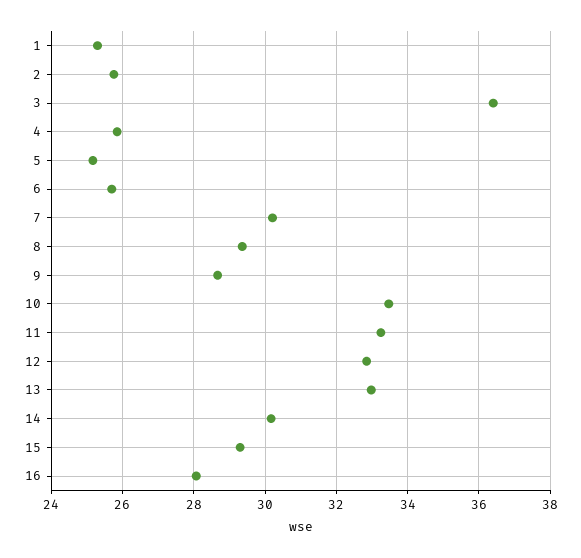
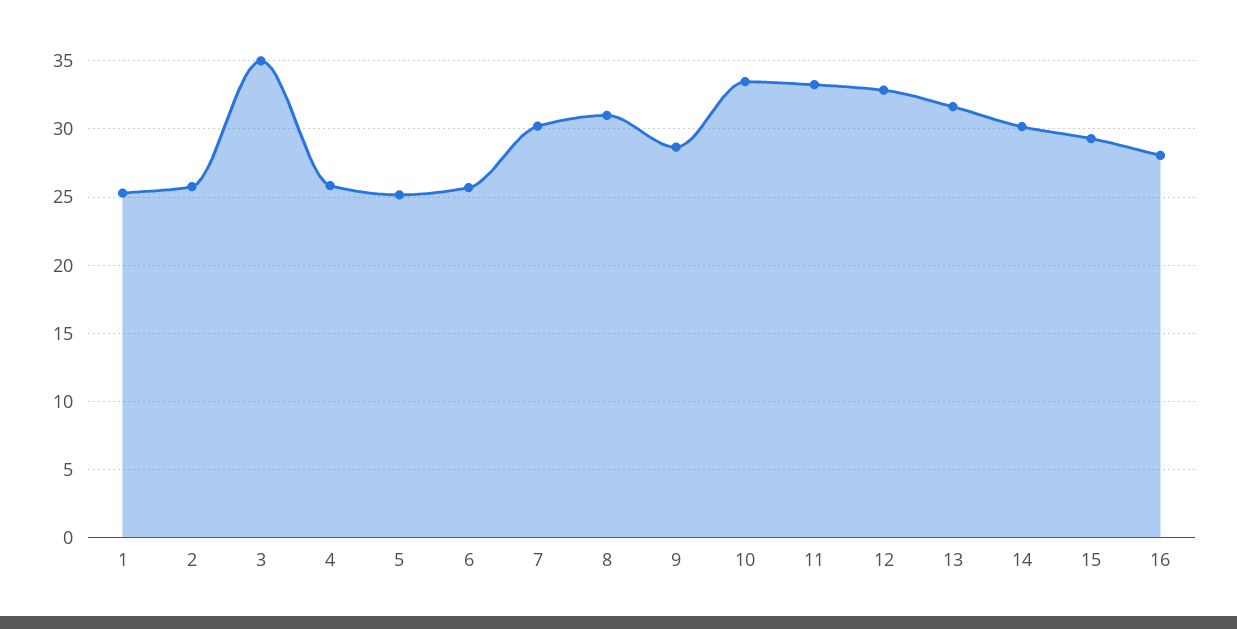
  {
    "1": 25.4,
    "2": 25.8,
-   "3": 36.4,
+   "3": 35,
    "4": 25.8,
    "5": 25.2,
    "6": 25.8,
    "7": 30.2,
-   "8": 29.4,
+   "8": 31,
    "9": 28.6,
    "10": 33.4,
    "11": 33.2,
    "12": 32.8,
-   "13": 33,
+   "13": 31.5,
    "14": 30.2,
    "15": 29.4,
    "16": 28
  }

